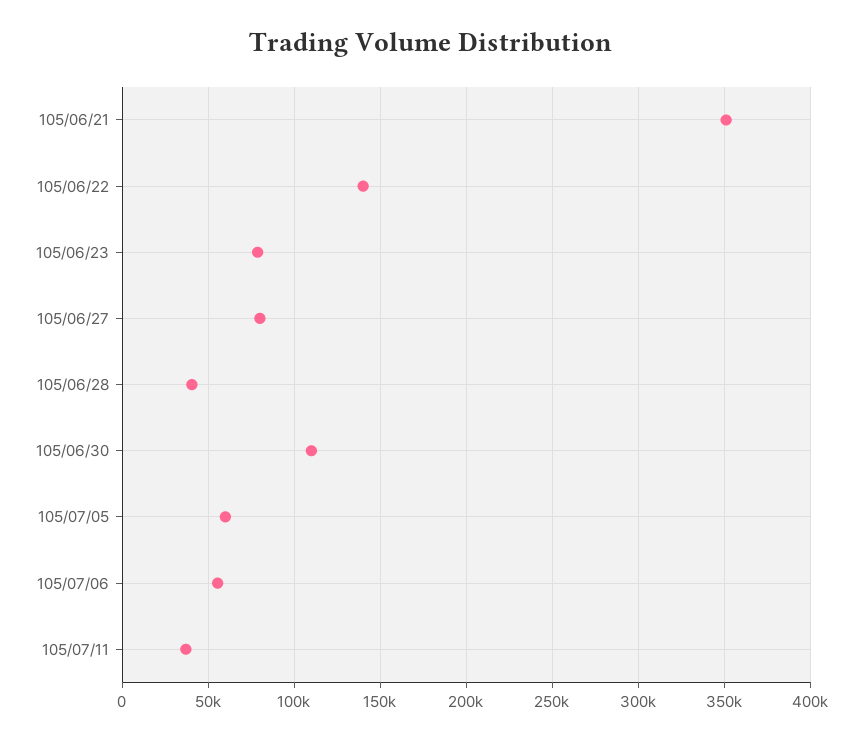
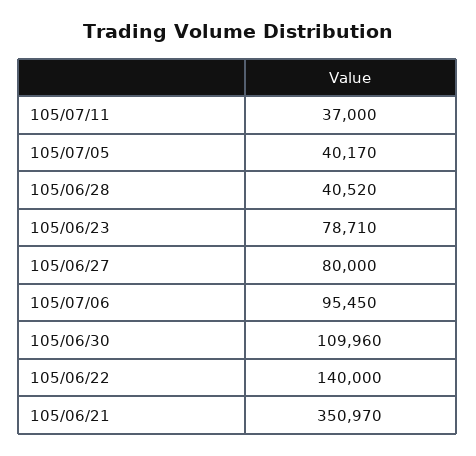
  {
    "105/06/21": 350970,
    "105/06/22": 140000,
    "105/06/23": 78710,
    "105/06/27": 80000,
    "105/06/28": 40520,
    "105/06/30": 109960,
-   "105/07/05": 60000,
+   "105/07/05": 40170,
-   "105/07/06": 55000,
+   "105/07/06": 95450,
    "105/07/11": 37000
  }

